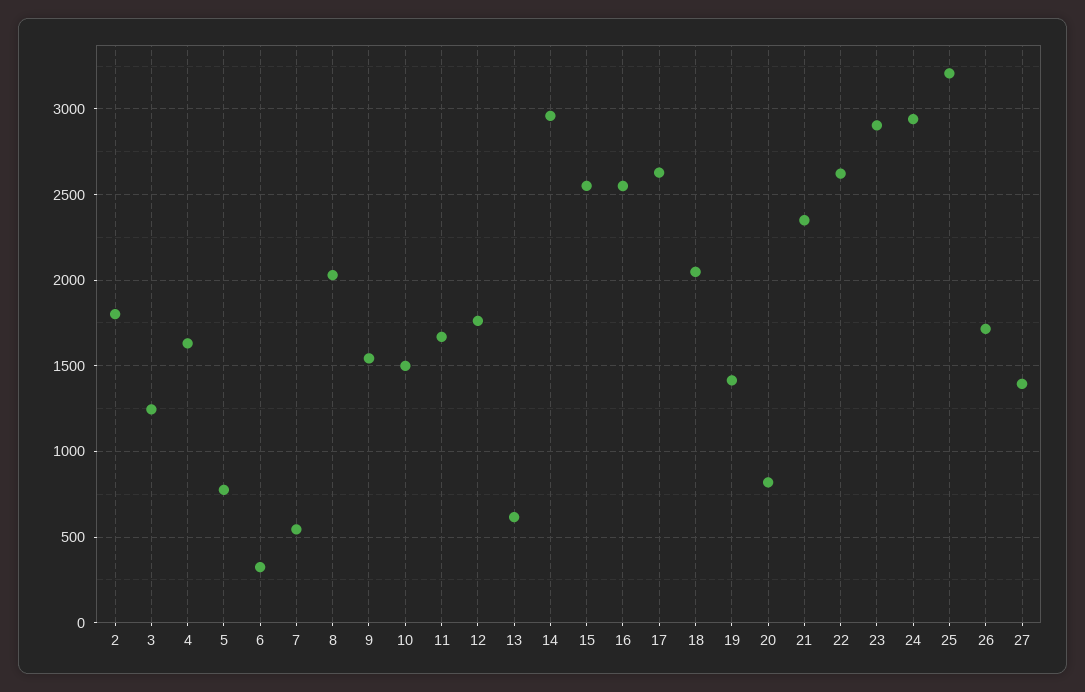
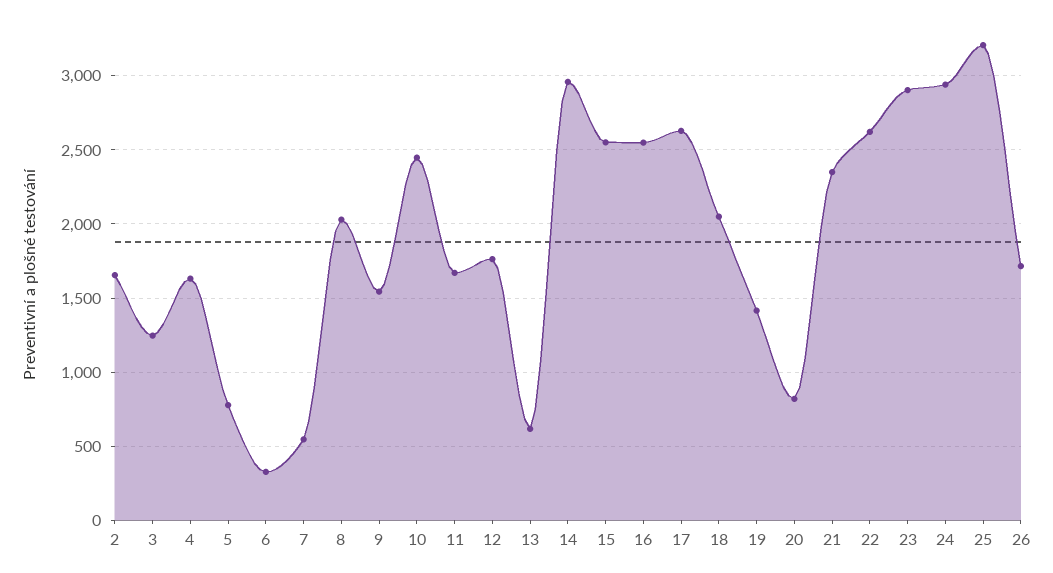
  {
-   "2": 1800,
+   "2": 1650,
    "3": 1250,
    "4": 1650,
    "5": 800,
    "6": 350,
    "7": 550,
    "8": 2050,
    "9": 1550,
-   "10": 1500,
+   "10": 2450,
    "11": 1650,
    "12": 1750,
    "13": 600,
    "14": 2950,
    "15": 2550,
    "16": 2550,
    "17": 2650,
    "18": 2050,
    "19": 1400,
    "20": 800,
    "21": 2350,
    "22": 2600,
    "23": 2900,
    "24": 2950,
    "25": 3200,
-   "26": 1700,
+   "26": 1700
-   "27": 1400
  }

